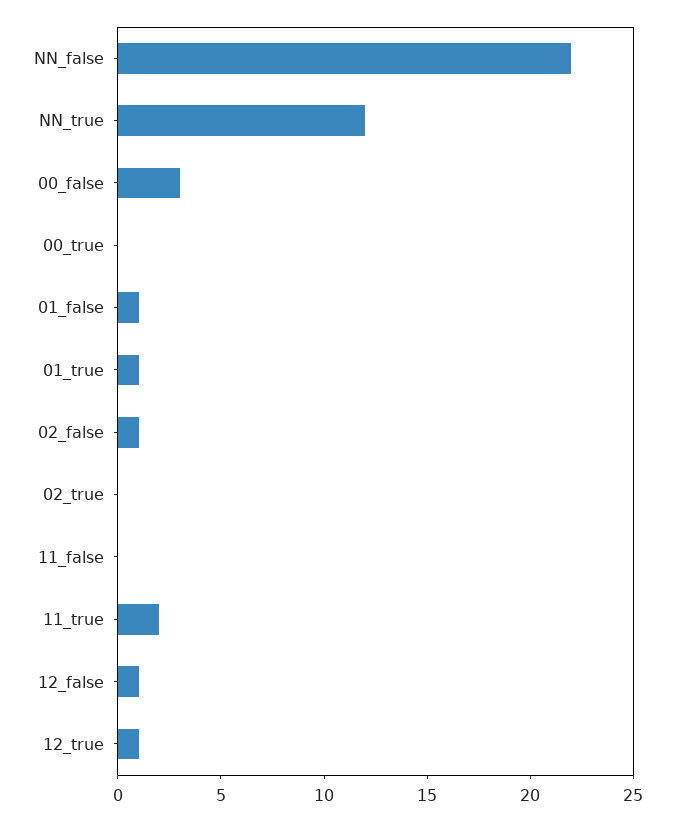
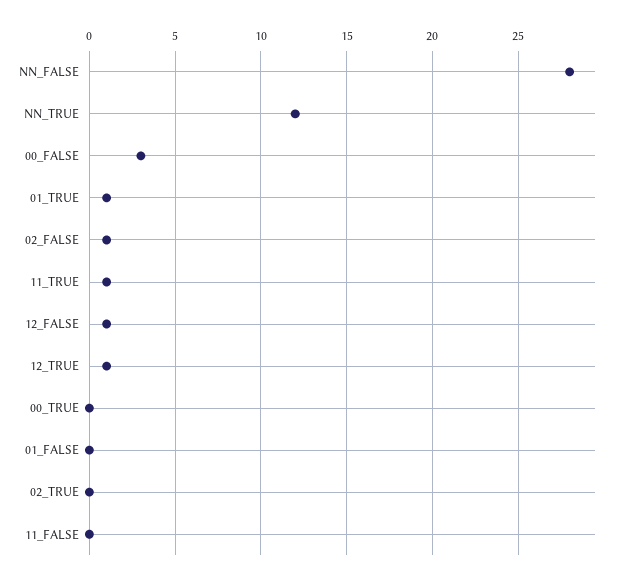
  {
-   "NN_false": 22,
+   "NN_false": 28,
    "NN_true": 12,
    "00_false": 3,
    "00_true": 0,
-   "01_false": 1,
+   "01_false": 0,
    "01_true": 1,
    "02_false": 1,
    "02_true": 0,
    "11_false": 0,
-   "11_true": 2,
+   "11_true": 1,
    "12_false": 1,
    "12_true": 1
  }

